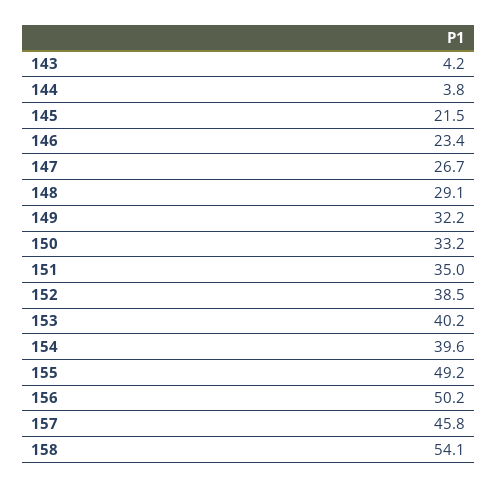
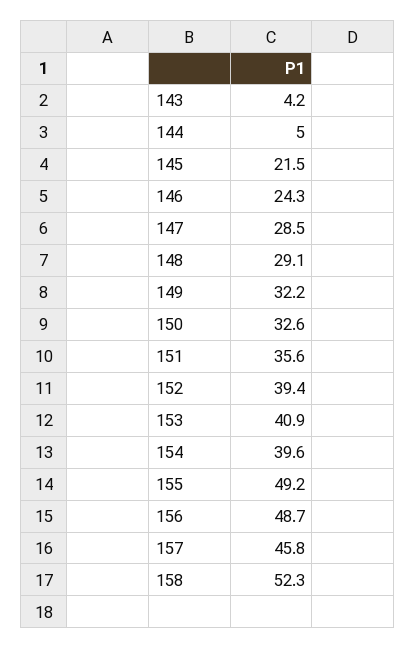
  {
    "143": 4.2,
-   "144": 3.8,
+   "144": 5,
    "145": 21.5,
-   "146": 23.4,
+   "146": 24.3,
-   "147": 26.7,
+   "147": 28.5,
    "148": 29.1,
    "149": 32.2,
-   "150": 33.2,
+   "150": 32.6,
-   "151": 35,
+   "151": 35.6,
-   "152": 38.5,
+   "152": 39.4,
-   "153": 40.2,
+   "153": 40.9,
    "154": 39.6,
    "155": 49.2,
-   "156": 50.2,
+   "156": 48.7,
    "157": 45.8,
-   "158": 54.1
+   "158": 52.3
  }

